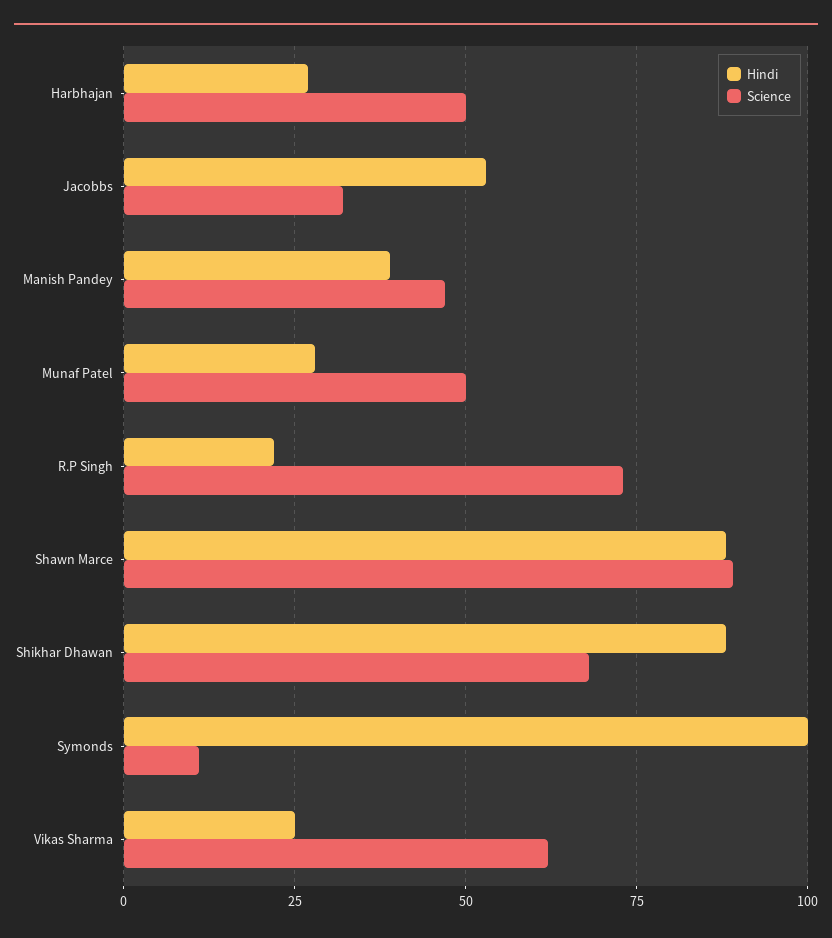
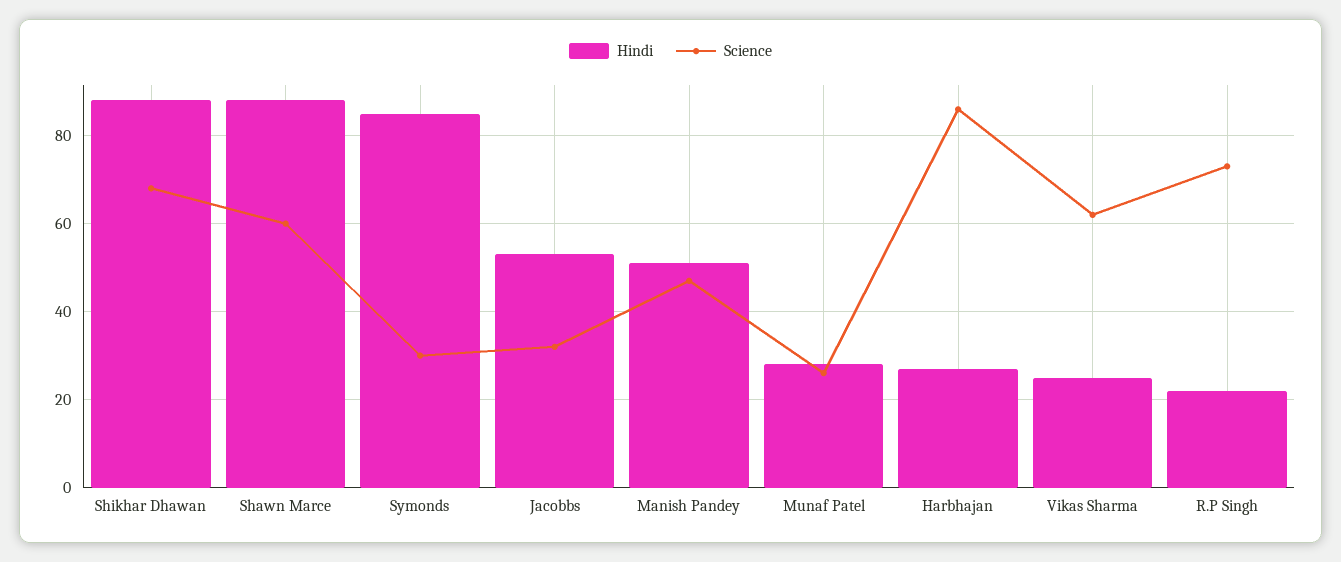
  {
    "Hindi": {
      "Harbhajan": 25,
      "Jacobbs": 55,
-     "Manish Pandey": 40,
+     "Manish Pandey": 50,
      "Munaf Patel": 30,
      "R.P Singh": 20,
      "Shawn Marce": 90,
      "Shikhar Dhawan": 90,
-     "Symonds": 100,
+     "Symonds": 85,
      "Vikas Sharma": 25
    },
    "Science": {
-     "Harbhajan": 50,
+     "Harbhajan": 85,
      "Jacobbs": 30,
      "Manish Pandey": 45,
-     "Munaf Patel": 50,
+     "Munaf Patel": 25,
      "R.P Singh": 75,
-     "Shawn Marce": 90,
+     "Shawn Marce": 60,
      "Shikhar Dhawan": 70,
-     "Symonds": 10,
+     "Symonds": 30,
      "Vikas Sharma": 60
    }
  }

